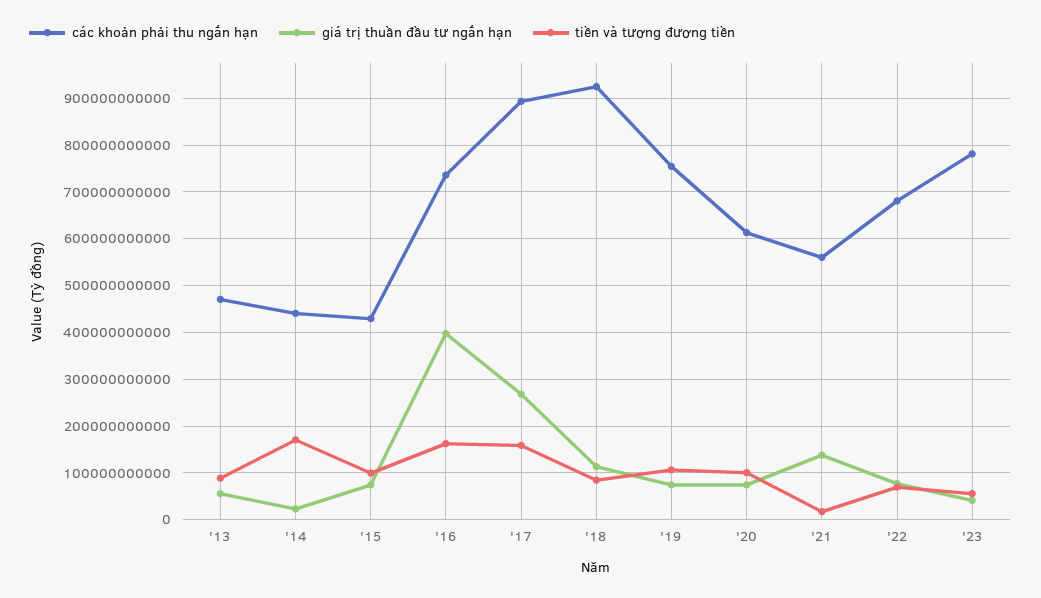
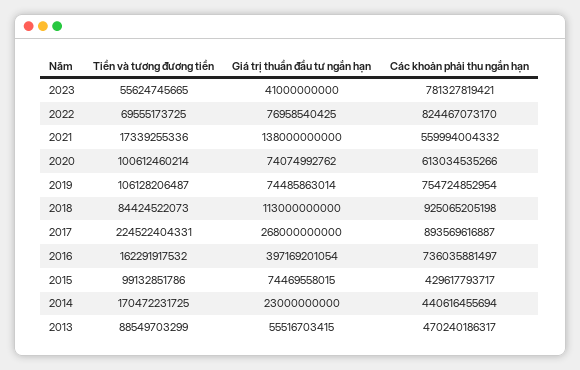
  {
    "các khoản phải thu ngắn hạn": {
      "'13": 470240186317,
      "'14": 440616455694,
      "'15": 429617793717,
      "'16": 736035881497,
      "'17": 893569616887,
      "'18": 925065205198,
      "'19": 754724852954,
      "'20": 613034535266,
      "'21": 559994004332,
-     "'22": 680000000000,
+     "'22": 824467073170,
      "'23": 781327819421
    },
    "giá trị thuần đầu tư ngắn hạn": {
      "'13": 55516703415,
      "'14": 23000000000,
      "'15": 74469558015,
      "'16": 397169201054,
      "'17": 268000000000,
      "'18": 113000000000,
      "'19": 74485863014,
      "'20": 74074992762,
      "'21": 138000000000,
      "'22": 76958540425,
      "'23": 41000000000
    },
    "tiền và tương đương tiền": {
      "'13": 88549703299,
      "'14": 170472231725,
      "'15": 99132851786,
      "'16": 162291917532,
-     "'17": 160000000000,
+     "'17": 224522404331,
      "'18": 84424522073,
      "'19": 106128206487,
      "'20": 100612460214,
      "'21": 17339255336,
      "'22": 69555173725,
      "'23": 55624745665
    }
  }

